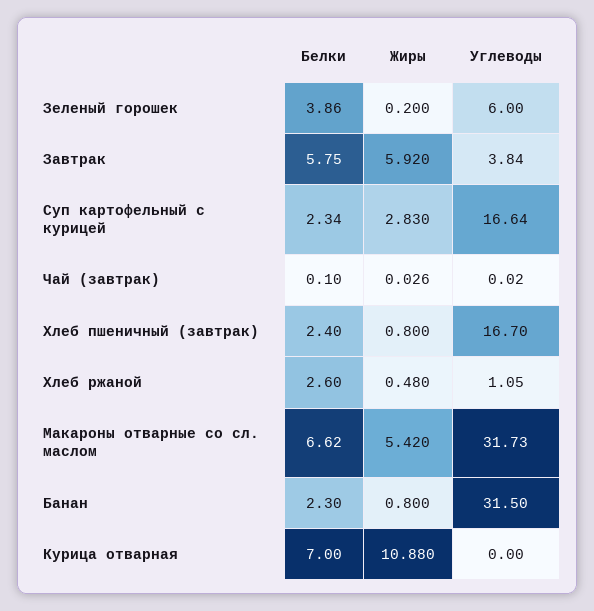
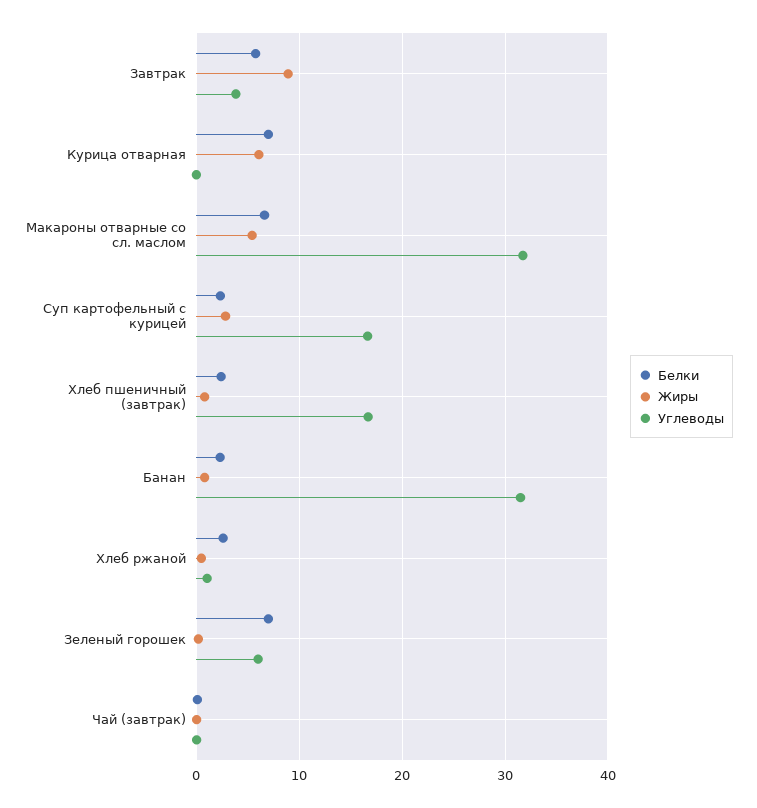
  {
    "Белки": {
-     "Зеленый горошек": 3.86,
+     "Зеленый горошек": 7,
      "Завтрак": 5.75,
      "Суп картофельный с курицей": 2.34,
      "Чай (завтрак)": 0.1,
      "Хлеб пшеничный (завтрак)": 2.4,
      "Хлеб ржаной": 2.6,
      "Макароны отварные со сл. маслом": 6.62,
      "Банан": 2.3,
      "Курица отварная": 7
    },
    "Жиры": {
      "Зеленый горошек": 0.2,
-     "Завтрак": 5.92,
+     "Завтрак": 9,
      "Суп картофельный с курицей": 2.83,
      "Чай (завтрак)": 0.026,
      "Хлеб пшеничный (завтрак)": 0.8,
      "Хлеб ржаной": 0.48,
      "Макароны отварные со сл. маслом": 5.42,
      "Банан": 0.8,
-     "Курица отварная": 10.88
+     "Курица отварная": 6
    },
    "Углеводы": {
      "Зеленый горошек": 6,
      "Завтрак": 3.84,
      "Суп картофельный с курицей": 16.64,
      "Чай (завтрак)": 0.02,
      "Хлеб пшеничный (завтрак)": 16.7,
      "Хлеб ржаной": 1.05,
      "Макароны отварные со сл. маслом": 31.73,
      "Банан": 31.5,
      "Курица отварная": 0
    }
  }

